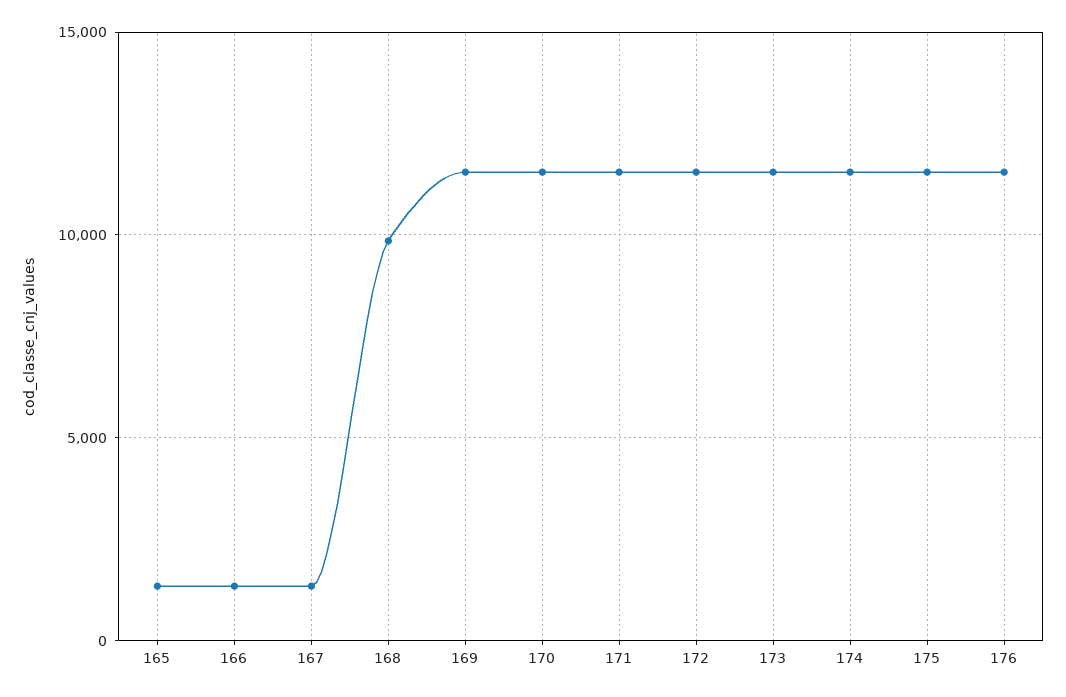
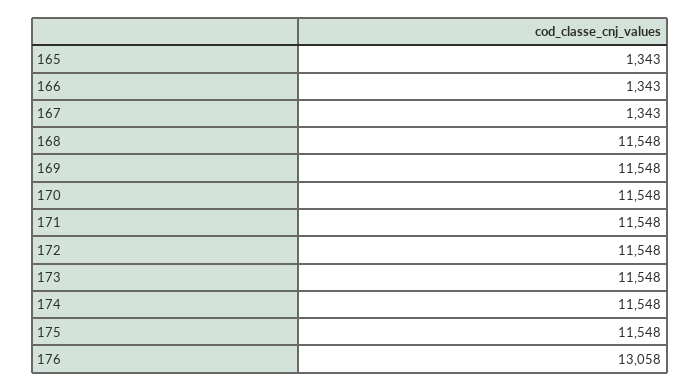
  {
    "165": 1343,
    "166": 1343,
    "167": 1343,
-   "168": 10000,
+   "168": 11548,
    "169": 11548,
    "170": 11548,
    "171": 11548,
    "172": 11548,
    "173": 11548,
    "174": 11548,
    "175": 11548,
-   "176": 11500
+   "176": 13058
  }

